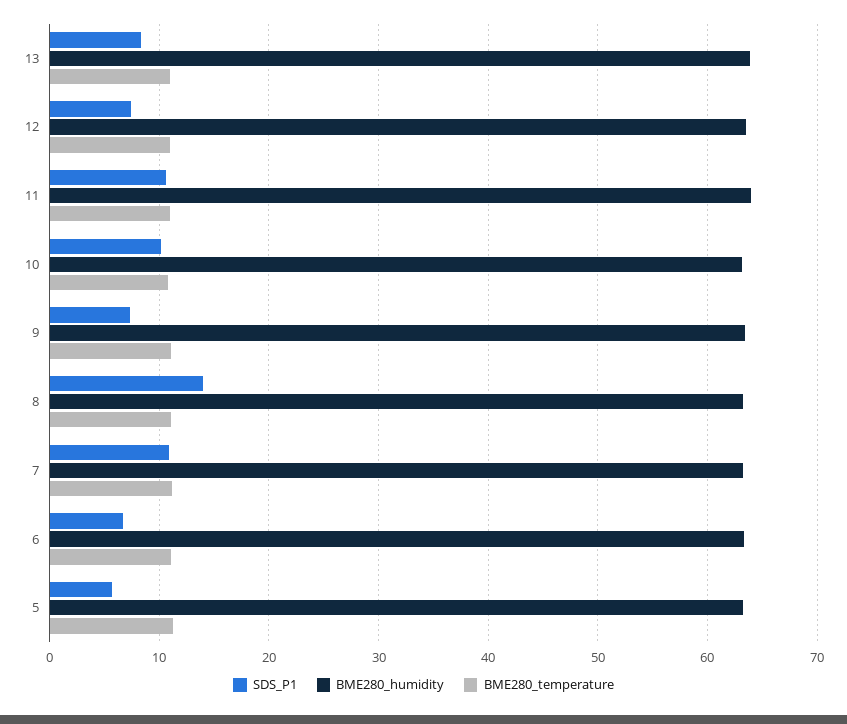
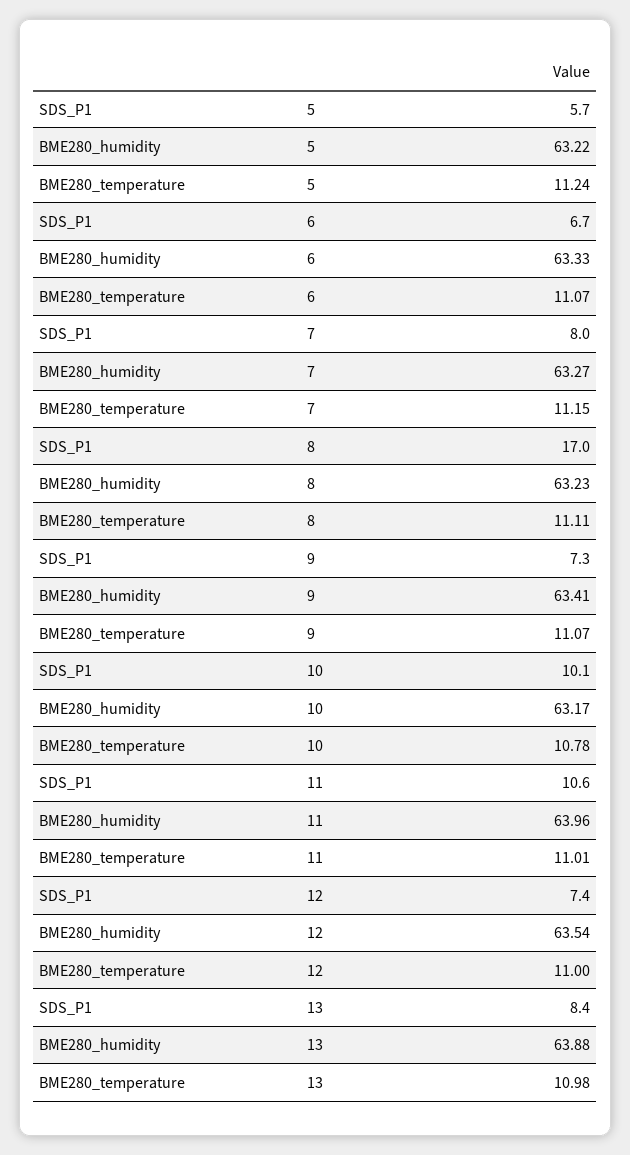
  {
    "SDS_P1": {
      "13": 8.4,
      "12": 7.4,
      "11": 10.6,
      "10": 10.1,
      "9": 7.3,
-     "8": 14,
+     "8": 17,
-     "7": 11,
+     "7": 8,
      "6": 6.7,
      "5": 5.7
    },
    "BME280_humidity": {
      "13": 63.88,
      "12": 63.54,
      "11": 63.96,
      "10": 63.17,
      "9": 63.41,
      "8": 63.23,
      "7": 63.27,
      "6": 63.33,
      "5": 63.22
    },
    "BME280_temperature": {
      "13": 10.98,
      "12": 11,
      "11": 11.01,
      "10": 10.78,
      "9": 11.07,
      "8": 11.11,
      "7": 11.15,
      "6": 11.07,
      "5": 11.24
    }
  }

